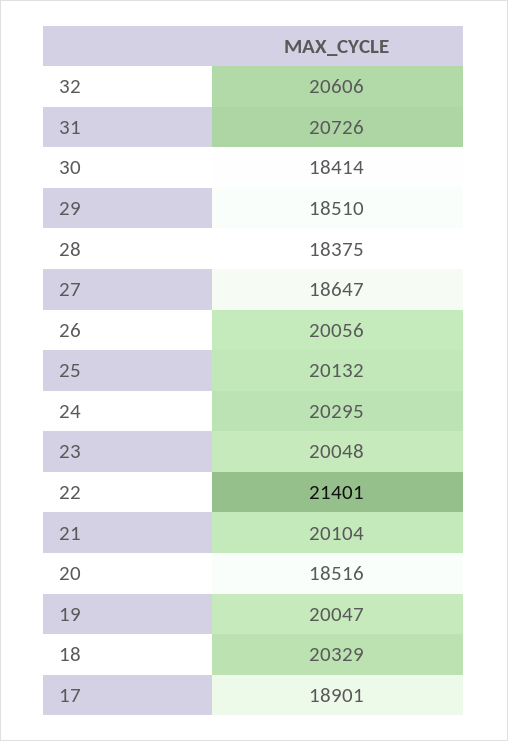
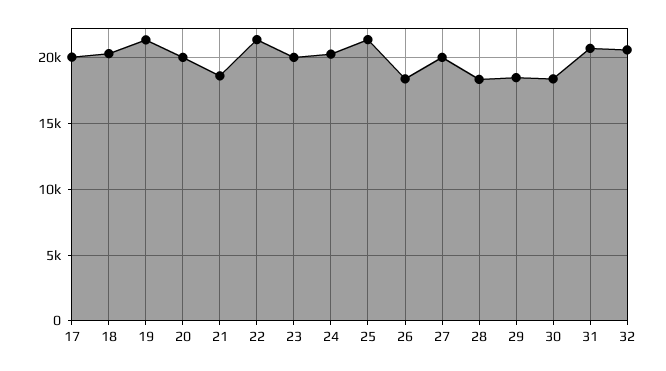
  {
    "32": 20606,
    "31": 20726,
    "30": 18414,
    "29": 18510,
    "28": 18375,
-   "27": 18647,
+   "27": 20000,
-   "26": 20056,
+   "26": 18500,
-   "25": 20132,
+   "25": 21500,
    "24": 20295,
    "23": 20048,
    "22": 21401,
-   "21": 20104,
+   "21": 18500,
-   "20": 18516,
+   "20": 20000,
-   "19": 20047,
+   "19": 21500,
    "18": 20329,
-   "17": 18901
+   "17": 20000
  }

